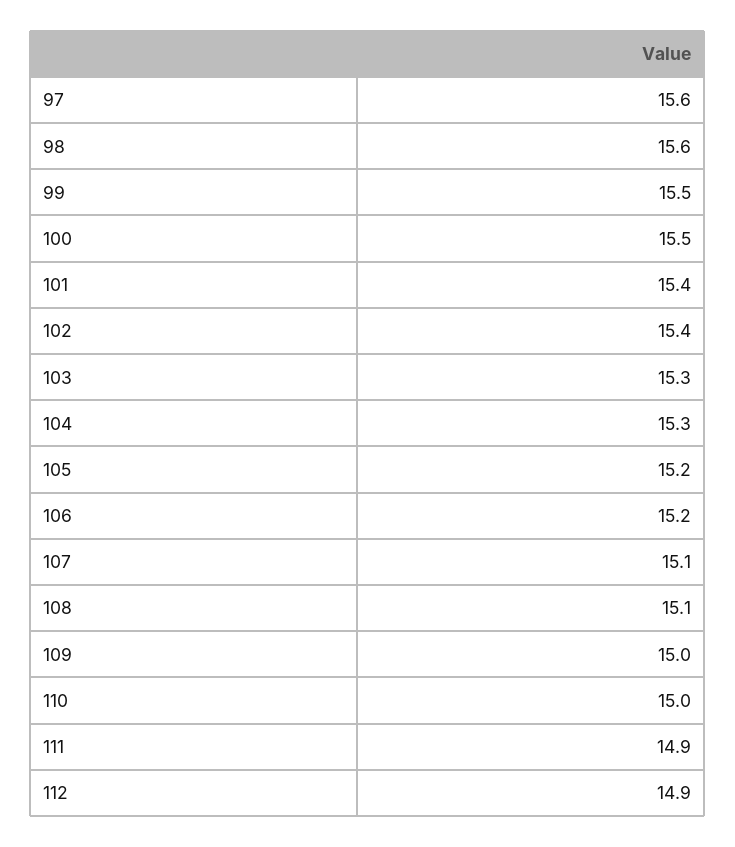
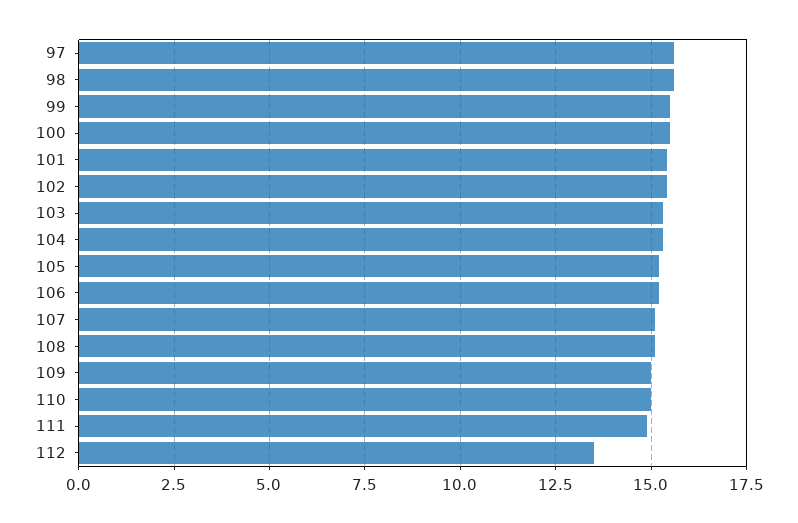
  {
    "97": 15.6,
    "98": 15.6,
    "99": 15.5,
    "100": 15.5,
    "101": 15.4,
    "102": 15.4,
    "103": 15.3,
    "104": 15.3,
    "105": 15.2,
    "106": 15.2,
    "107": 15.1,
    "108": 15.1,
    "109": 15,
    "110": 15,
    "111": 14.9,
-   "112": 14.9
+   "112": 13.5
  }

